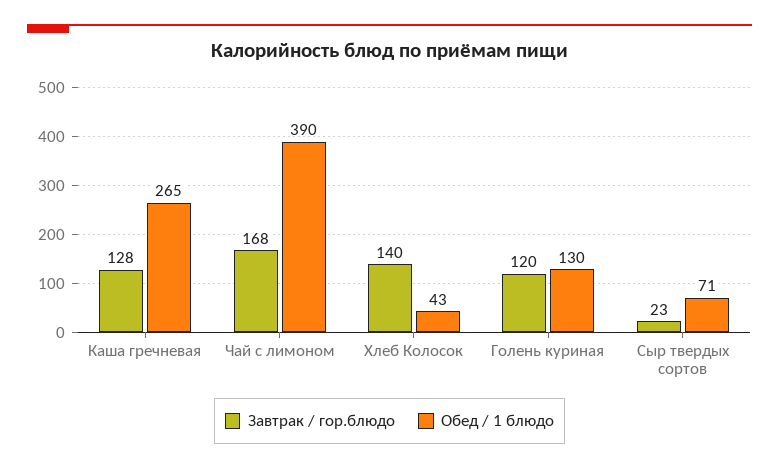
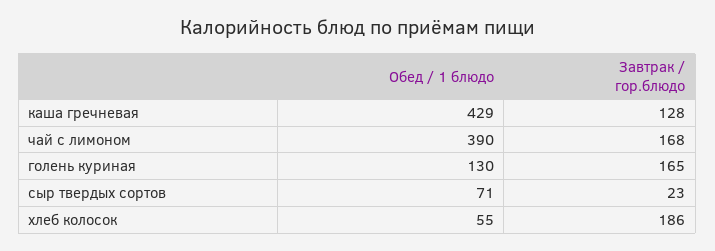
  {
    "Завтрак / гор.блюдо": {
      "Каша гречневая": 128,
      "Чай с лимоном": 168,
-     "Хлеб Колосок": 140,
+     "Хлеб Колосок": 186,
-     "Голень куриная": 120,
+     "Голень куриная": 165,
      "Сыр твердых сортов": 23
    },
    "Обед / 1 блюдо": {
-     "Каша гречневая": 265,
+     "Каша гречневая": 429,
      "Чай с лимоном": 390,
-     "Хлеб Колосок": 43,
+     "Хлеб Колосок": 55,
      "Голень куриная": 130,
      "Сыр твердых сортов": 71
    }
  }

